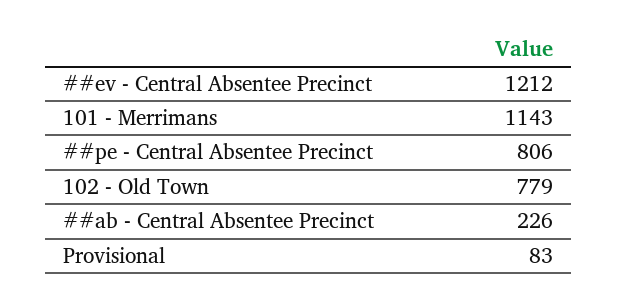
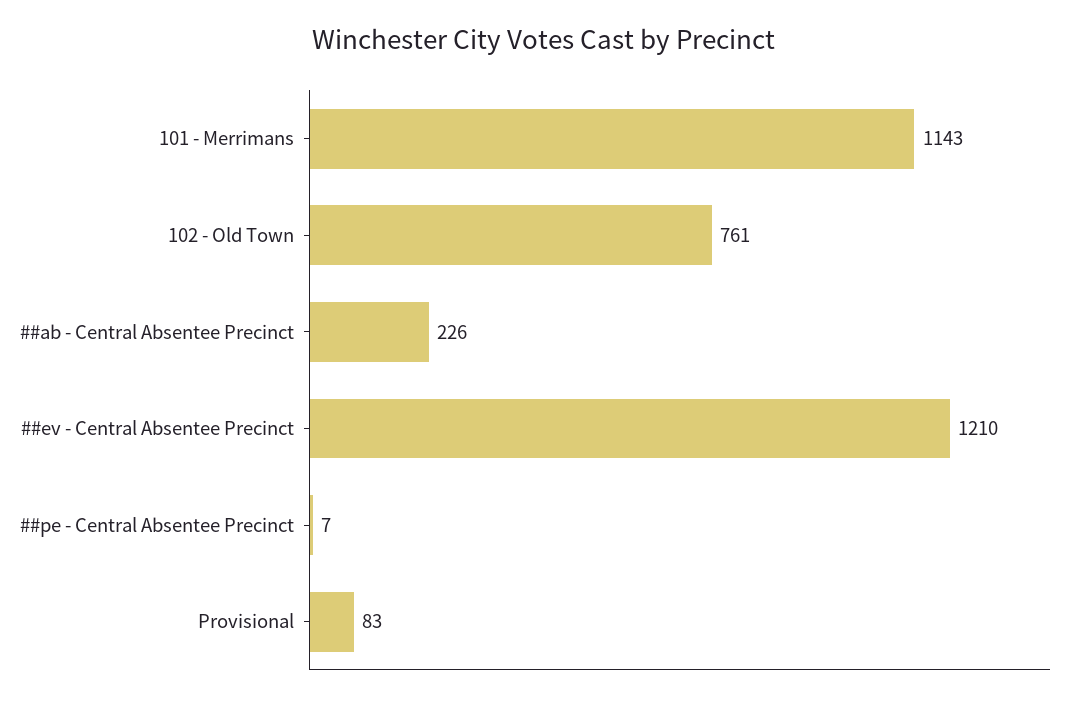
  {
-   "##ev - Central Absentee Precinct": 1212,
+   "##ev - Central Absentee Precinct": 1210,
    "101 - Merrimans": 1143,
-   "##pe - Central Absentee Precinct": 806,
+   "##pe - Central Absentee Precinct": 7,
-   "102 - Old Town": 779,
+   "102 - Old Town": 761,
    "##ab - Central Absentee Precinct": 226,
    "Provisional": 83
  }

